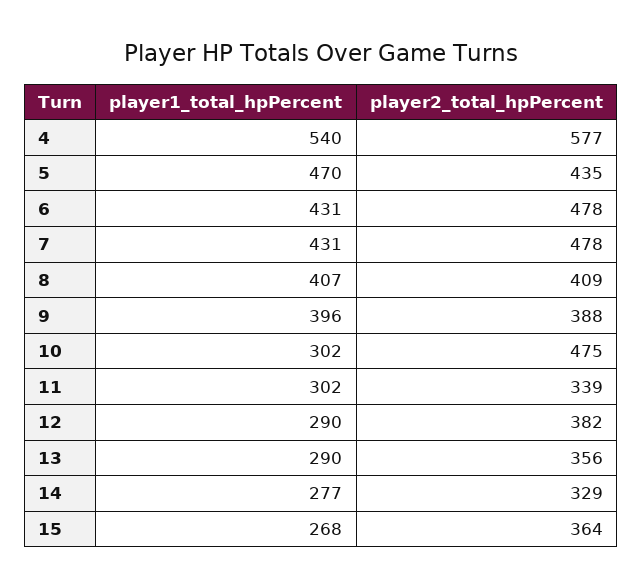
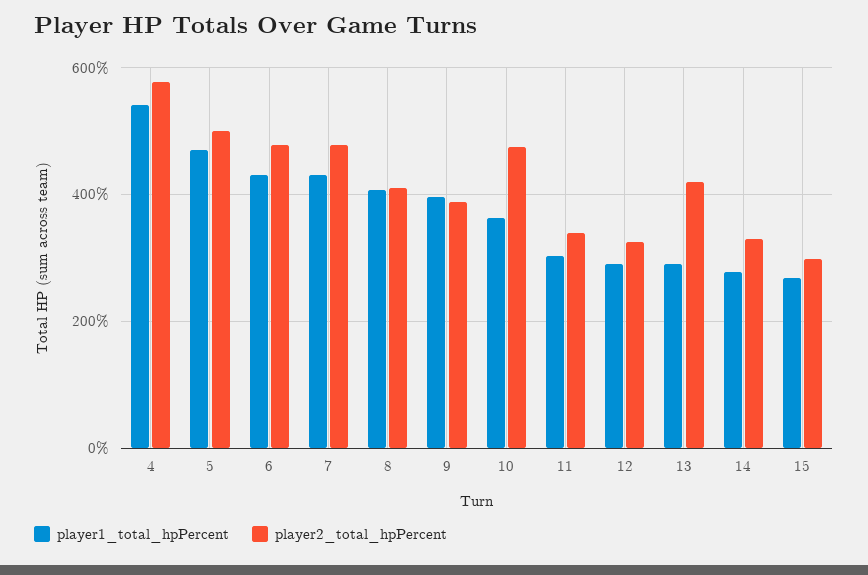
  {
    "player1_total_hpPercent": {
      "4": 540,
      "5": 470,
      "6": 431,
      "7": 431,
      "8": 407,
      "9": 396,
-     "10": 302,
+     "10": 360,
      "11": 302,
      "12": 290,
      "13": 290,
      "14": 277,
      "15": 268
    },
    "player2_total_hpPercent": {
      "4": 577,
-     "5": 435,
+     "5": 500,
      "6": 478,
      "7": 478,
      "8": 409,
      "9": 388,
      "10": 475,
      "11": 339,
-     "12": 382,
+     "12": 320,
-     "13": 356,
+     "13": 420,
      "14": 329,
-     "15": 364
+     "15": 300
    }
  }

